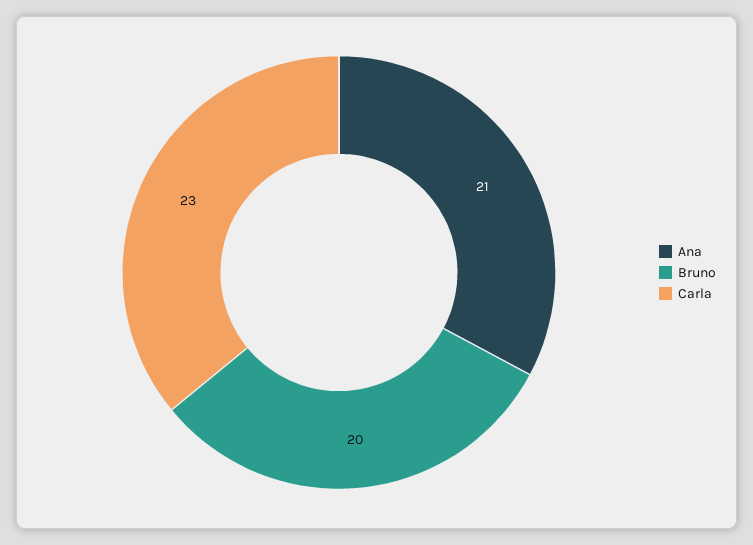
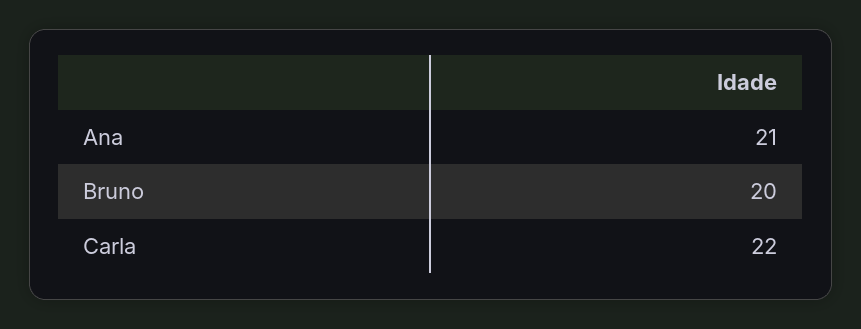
  {
    "Ana": 21,
    "Bruno": 20,
-   "Carla": 23
+   "Carla": 22
  }

